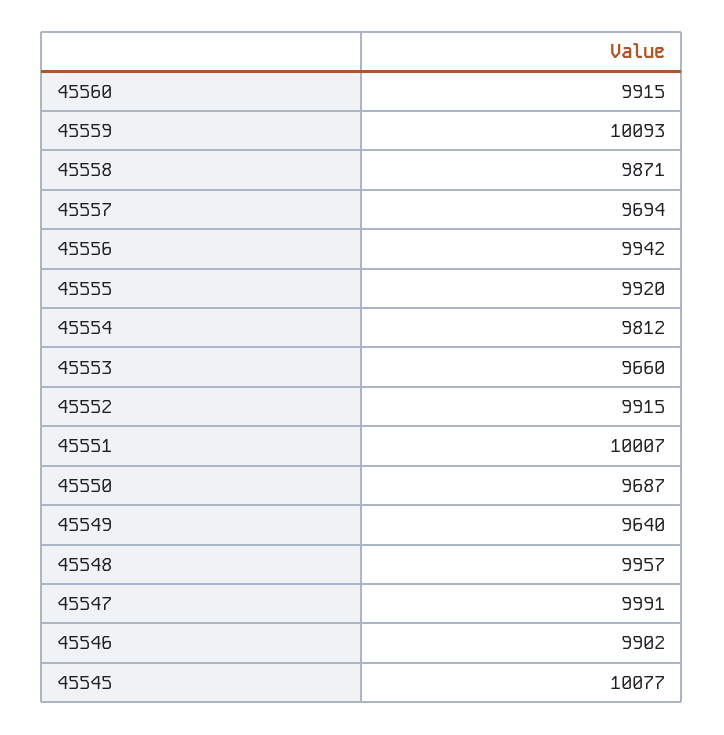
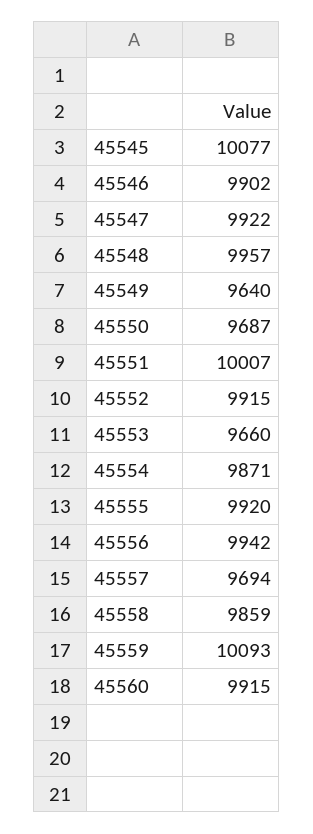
  {
    "45560": 9915,
    "45559": 10093,
-   "45558": 9871,
+   "45558": 9859,
    "45557": 9694,
    "45556": 9942,
    "45555": 9920,
-   "45554": 9812,
+   "45554": 9871,
    "45553": 9660,
    "45552": 9915,
    "45551": 10007,
    "45550": 9687,
    "45549": 9640,
    "45548": 9957,
-   "45547": 9991,
+   "45547": 9922,
    "45546": 9902,
    "45545": 10077
  }

